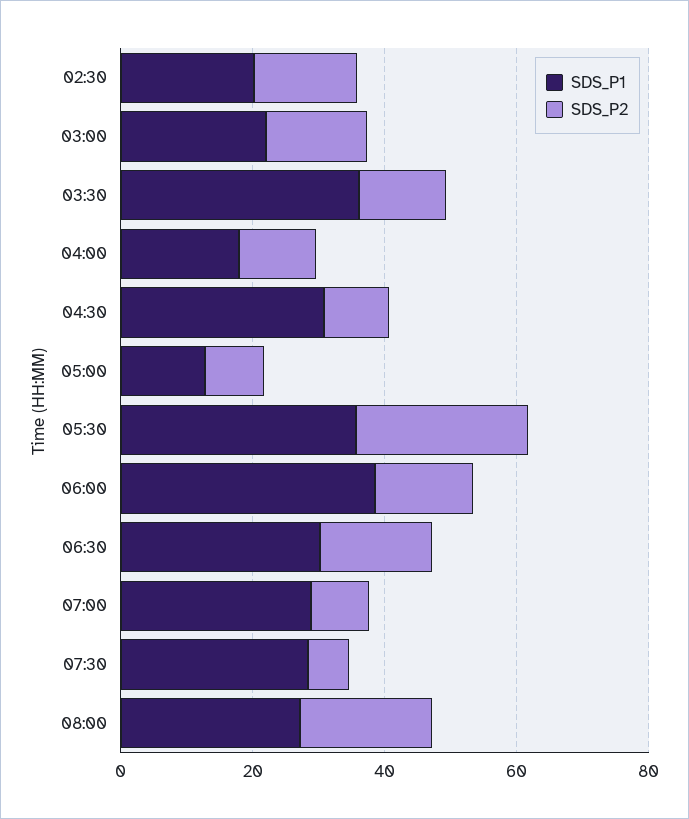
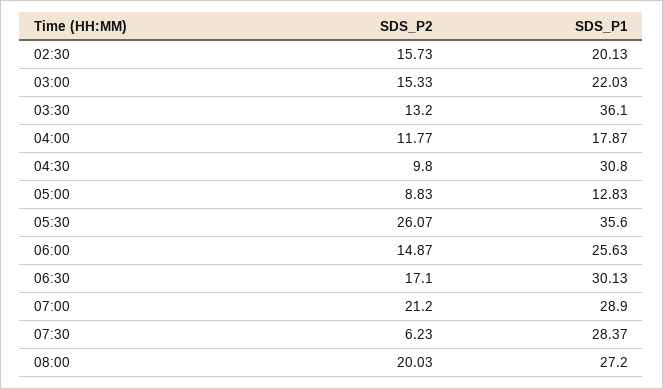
  {
    "SDS_P1": {
      "02:30": 20.13,
      "03:00": 22.03,
      "03:30": 36.1,
      "04:00": 17.87,
      "04:30": 30.8,
      "05:00": 12.83,
      "05:30": 35.6,
-     "06:00": 40,
+     "06:00": 25.63,
      "06:30": 30.13,
      "07:00": 28.9,
      "07:30": 28.37,
      "08:00": 27.2
    },
    "SDS_P2": {
      "02:30": 15.73,
      "03:00": 15.33,
      "03:30": 13.2,
      "04:00": 11.77,
      "04:30": 9.8,
      "05:00": 8.83,
      "05:30": 26.07,
      "06:00": 14.87,
      "06:30": 17.1,
-     "07:00": 10,
+     "07:00": 21.2,
      "07:30": 6.23,
      "08:00": 20.03
    }
  }

